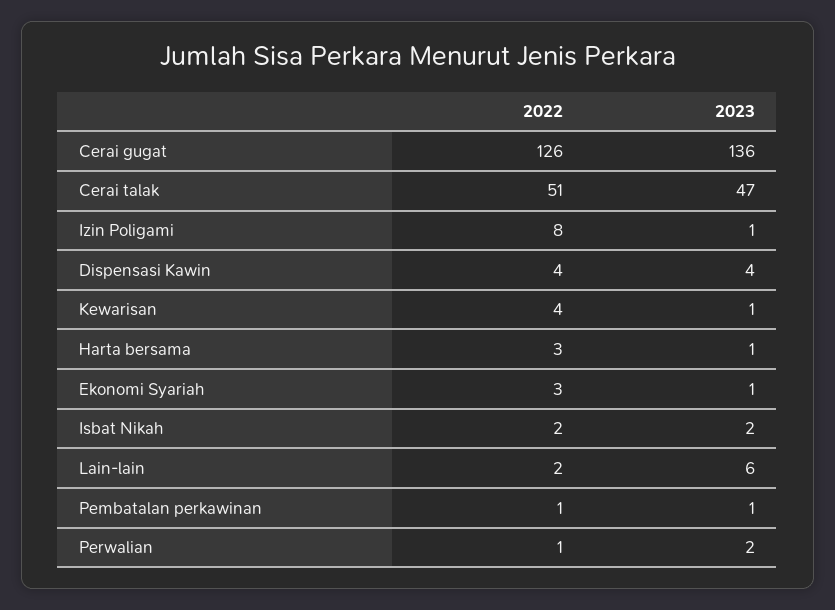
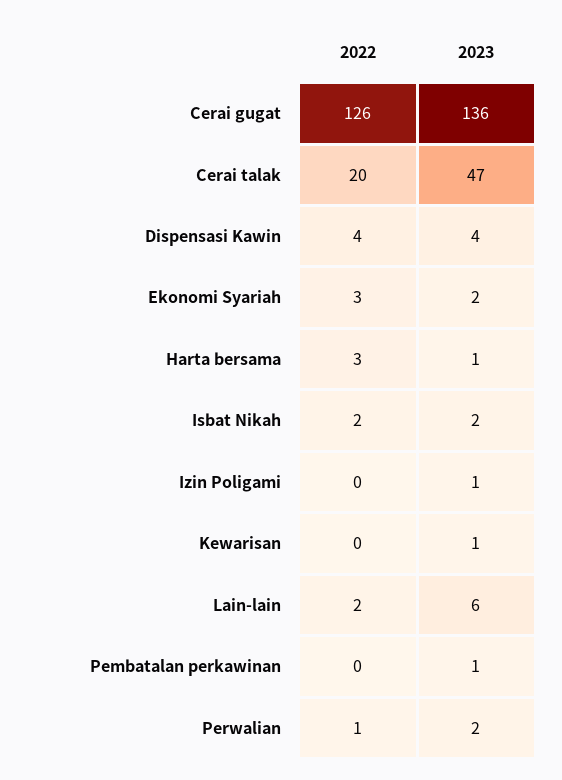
  {
    "2022": {
      "Cerai gugat": 126,
-     "Cerai talak": 51,
+     "Cerai talak": 20,
-     "Izin Poligami": 8,
+     "Izin Poligami": 0,
      "Dispensasi Kawin": 4,
-     "Kewarisan": 4,
+     "Kewarisan": 0,
      "Harta bersama": 3,
      "Ekonomi Syariah": 3,
      "Isbat Nikah": 2,
      "Lain-lain": 2,
-     "Pembatalan perkawinan": 1,
+     "Pembatalan perkawinan": 0,
      "Perwalian": 1
    },
    "2023": {
      "Cerai gugat": 136,
      "Cerai talak": 47,
      "Izin Poligami": 1,
      "Dispensasi Kawin": 4,
      "Kewarisan": 1,
      "Harta bersama": 1,
-     "Ekonomi Syariah": 1,
+     "Ekonomi Syariah": 2,
      "Isbat Nikah": 2,
      "Lain-lain": 6,
      "Pembatalan perkawinan": 1,
      "Perwalian": 2
    }
  }

